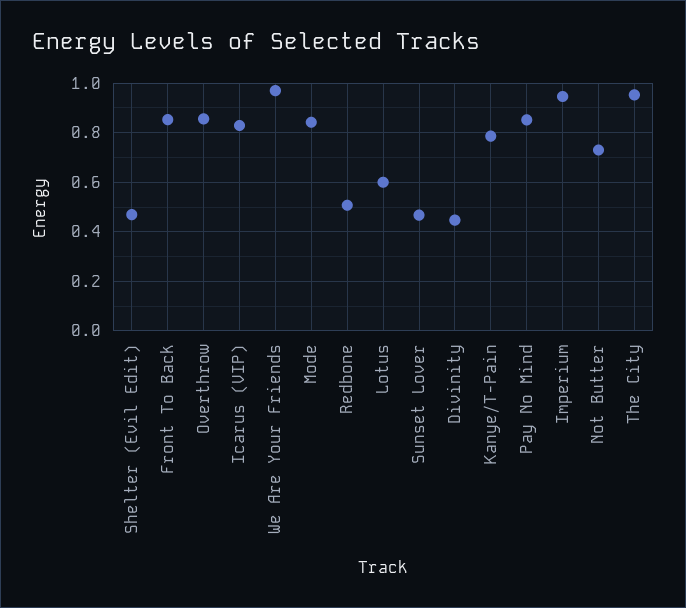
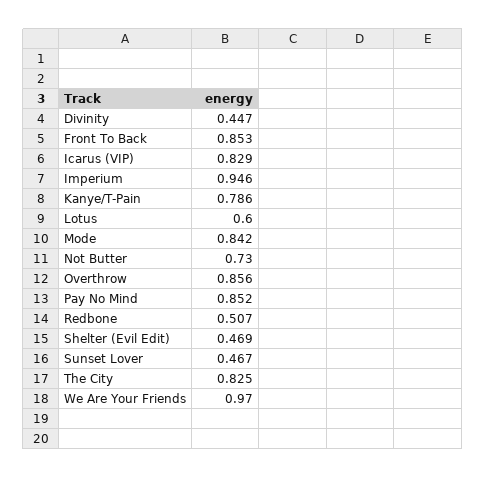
  {
    "Shelter (Evil Edit)": 0.469,
    "Front To Back": 0.853,
    "Overthrow": 0.856,
    "Icarus (VIP)": 0.829,
    "We Are Your Friends": 0.97,
    "Mode": 0.842,
    "Redbone": 0.507,
    "Lotus": 0.6,
    "Sunset Lover": 0.467,
    "Divinity": 0.447,
    "Kanye/T-Pain": 0.786,
    "Pay No Mind": 0.852,
    "Imperium": 0.946,
    "Not Butter": 0.73,
-   "The City": 0.95
+   "The City": 0.825
  }

